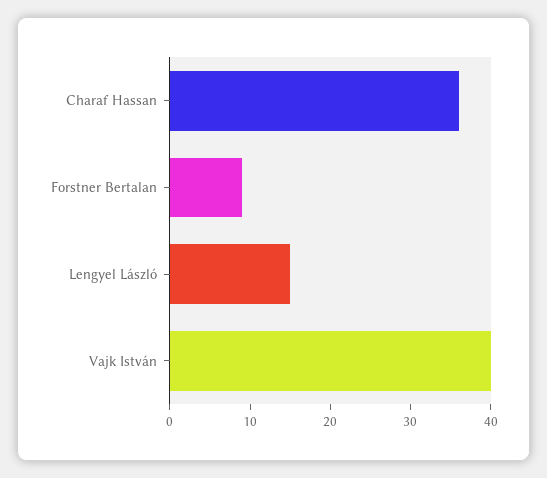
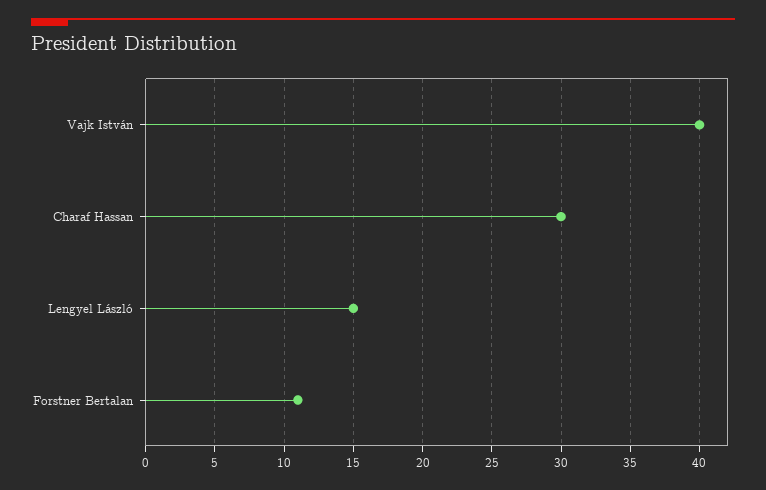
  {
-   "Charaf Hassan": 36,
+   "Charaf Hassan": 30,
-   "Forstner Bertalan": 9,
+   "Forstner Bertalan": 11,
    "Lengyel László": 15,
    "Vajk István": 40
  }

